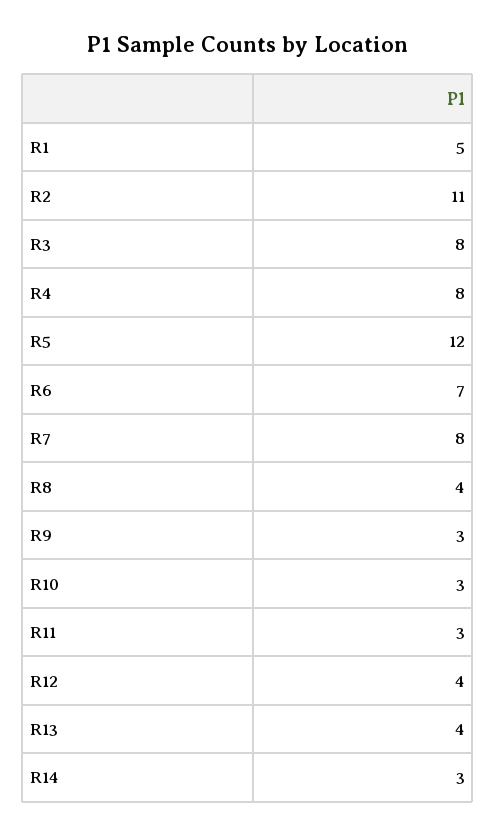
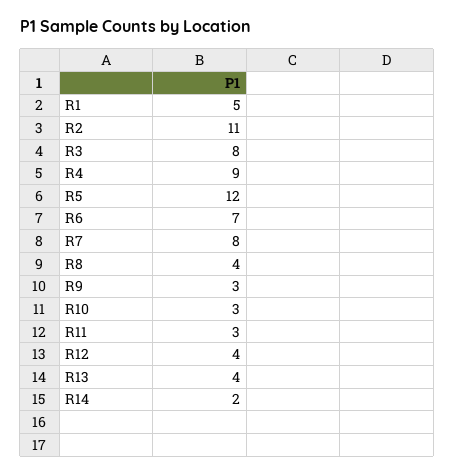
  {
    "R1": 5,
    "R2": 11,
    "R3": 8,
-   "R4": 8,
+   "R4": 9,
    "R5": 12,
    "R6": 7,
    "R7": 8,
    "R8": 4,
    "R9": 3,
    "R10": 3,
    "R11": 3,
    "R12": 4,
    "R13": 4,
-   "R14": 3
+   "R14": 2
  }

